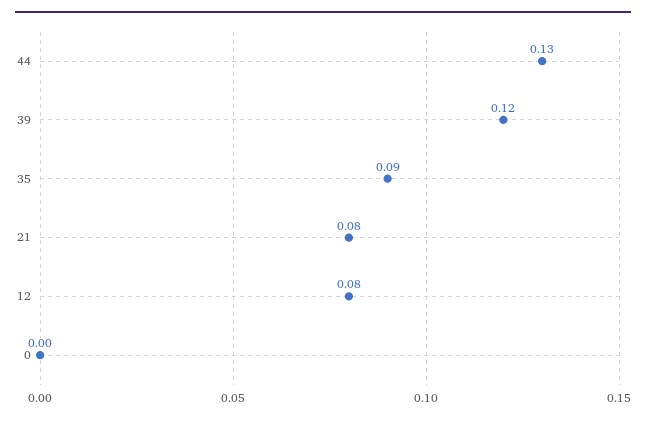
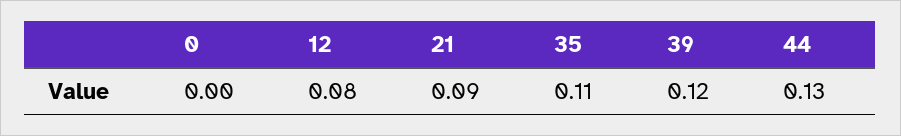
  {
    "44": 0.13,
    "39": 0.12,
-   "35": 0.09,
+   "35": 0.11,
-   "21": 0.08,
+   "21": 0.09,
    "12": 0.08,
    "0": 0
  }

